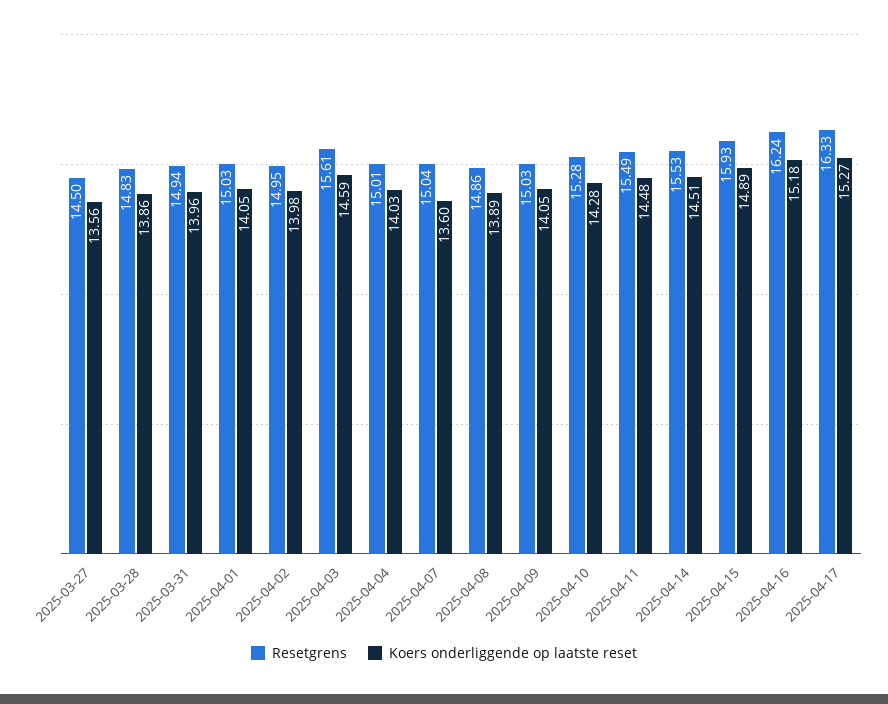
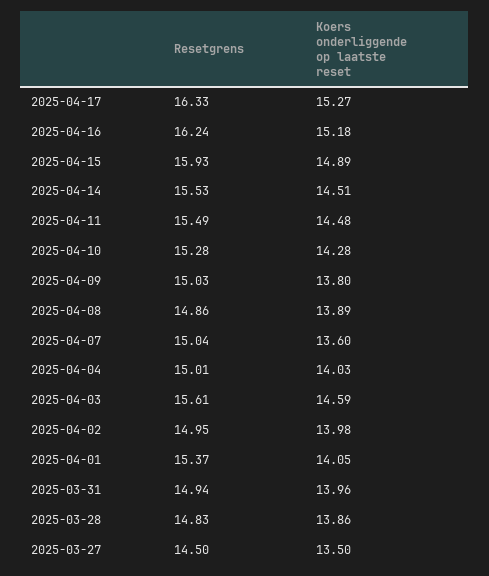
  {
    "Resetgrens": {
      "2025-03-27": 14.5,
      "2025-03-28": 14.83,
      "2025-03-31": 14.94,
-     "2025-04-01": 15.03,
+     "2025-04-01": 15.37,
      "2025-04-02": 14.95,
      "2025-04-03": 15.61,
      "2025-04-04": 15.01,
      "2025-04-07": 15.04,
      "2025-04-08": 14.86,
      "2025-04-09": 15.03,
      "2025-04-10": 15.28,
      "2025-04-11": 15.49,
      "2025-04-14": 15.53,
      "2025-04-15": 15.93,
      "2025-04-16": 16.24,
      "2025-04-17": 16.33
    },
    "Koers onderliggende op laatste reset": {
-     "2025-03-27": 13.56,
+     "2025-03-27": 13.5,
      "2025-03-28": 13.86,
      "2025-03-31": 13.96,
      "2025-04-01": 14.05,
      "2025-04-02": 13.98,
      "2025-04-03": 14.59,
      "2025-04-04": 14.03,
      "2025-04-07": 13.6,
      "2025-04-08": 13.89,
-     "2025-04-09": 14.05,
+     "2025-04-09": 13.8,
      "2025-04-10": 14.28,
      "2025-04-11": 14.48,
      "2025-04-14": 14.51,
      "2025-04-15": 14.89,
      "2025-04-16": 15.18,
      "2025-04-17": 15.27
    }
  }

